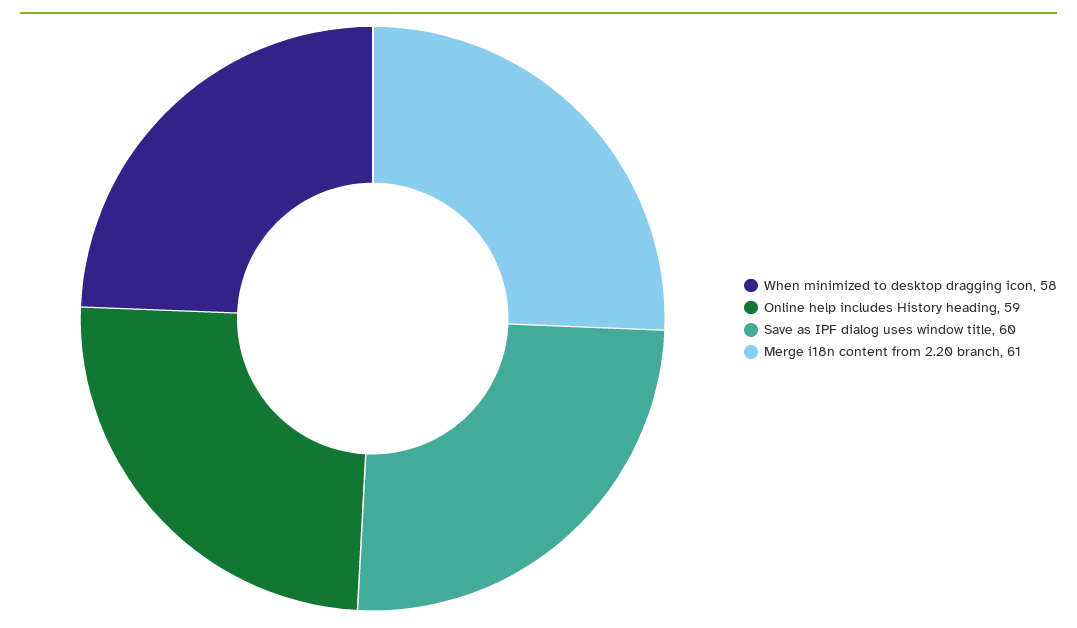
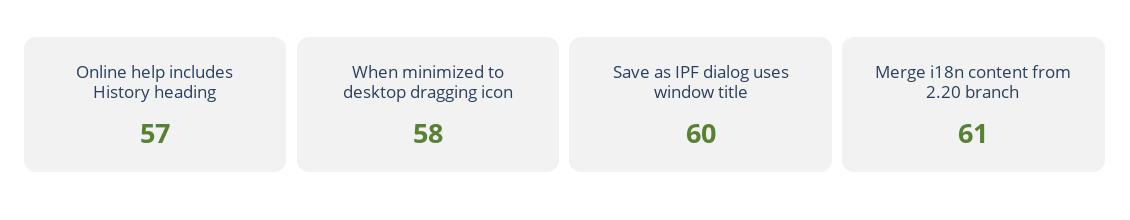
  {
    "When minimized to desktop dragging icon": 58,
-   "Online help includes History heading": 59,
+   "Online help includes History heading": 57,
    "Save as IPF dialog uses window title": 60,
    "Merge i18n content from 2.20 branch": 61
  }

